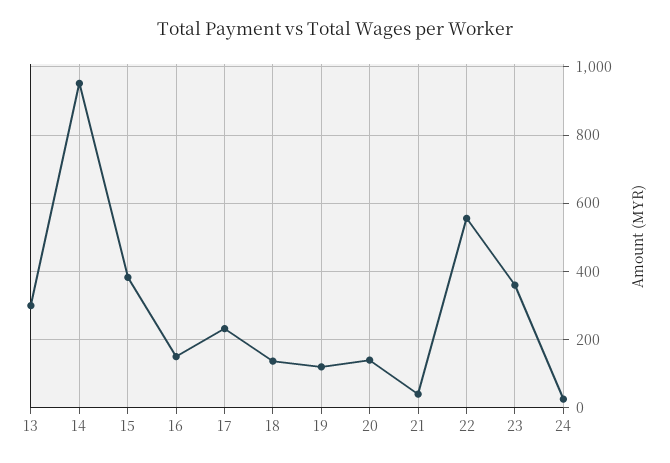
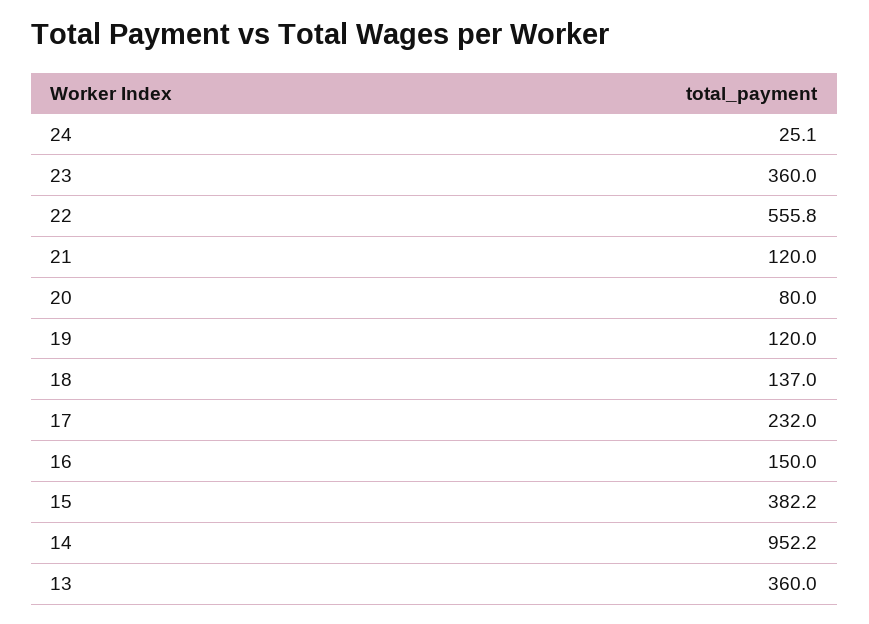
  {
-   "13": 300,
+   "13": 360,
    "14": 952.2,
    "15": 382.2,
    "16": 150,
    "17": 232,
    "18": 137,
    "19": 120,
-   "20": 140,
+   "20": 80,
-   "21": 40,
+   "21": 120,
    "22": 555.8,
    "23": 360,
    "24": 25.1
  }

